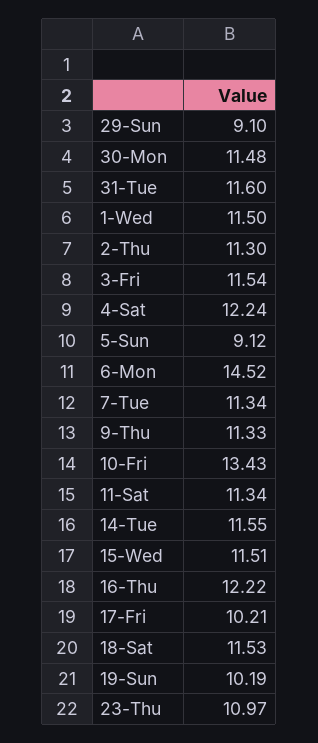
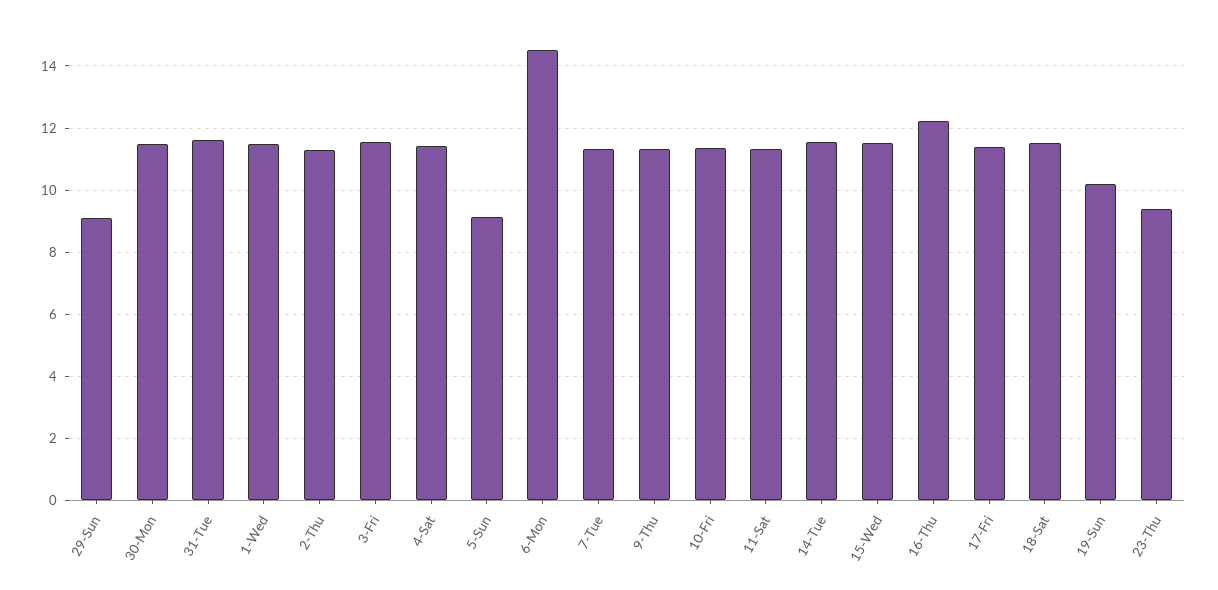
  {
    "29-Sun": 9.1,
    "30-Mon": 11.48,
    "31-Tue": 11.6,
    "1-Wed": 11.5,
    "2-Thu": 11.3,
    "3-Fri": 11.54,
-   "4-Sat": 12.24,
+   "4-Sat": 11.4,
    "5-Sun": 9.12,
    "6-Mon": 14.52,
    "7-Tue": 11.34,
    "9-Thu": 11.33,
-   "10-Fri": 13.43,
+   "10-Fri": 11.4,
    "11-Sat": 11.34,
    "14-Tue": 11.55,
    "15-Wed": 11.51,
    "16-Thu": 12.22,
-   "17-Fri": 10.21,
+   "17-Fri": 11.4,
    "18-Sat": 11.53,
    "19-Sun": 10.19,
-   "23-Thu": 10.97
+   "23-Thu": 9.4
  }

